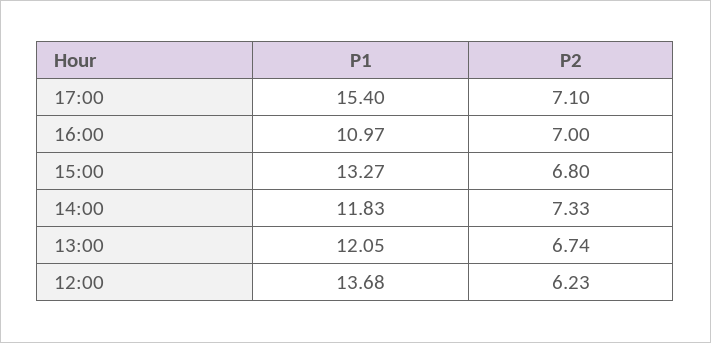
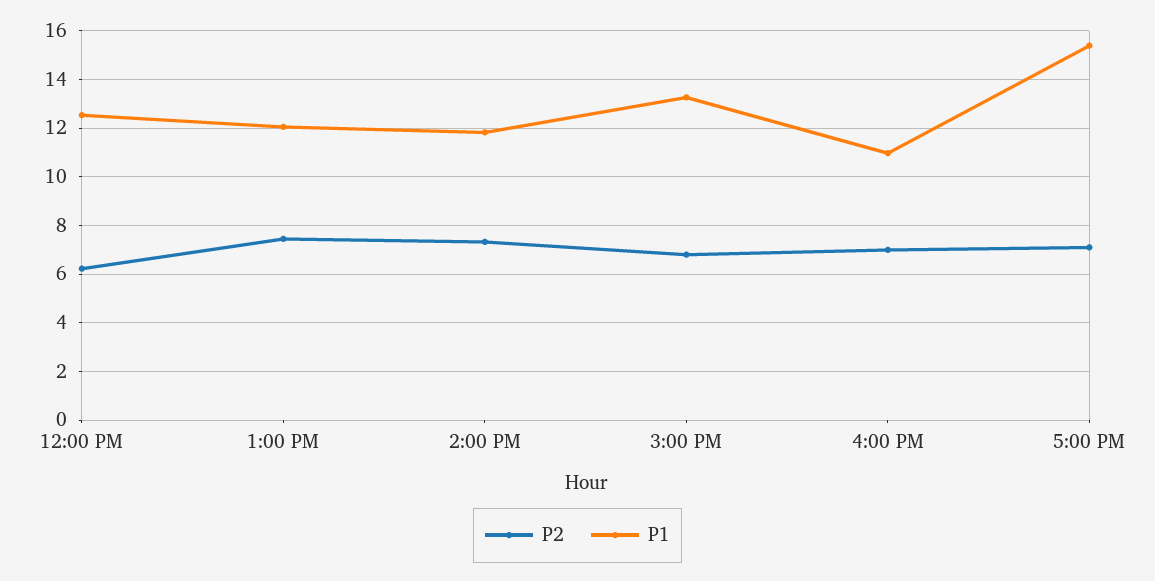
  {
    "P1": {
      "17:00": 15.4,
      "16:00": 10.97,
      "15:00": 13.27,
      "14:00": 11.83,
      "13:00": 12.05,
-     "12:00": 13.68
+     "12:00": 12.5
    },
    "P2": {
      "17:00": 7.1,
      "16:00": 7,
      "15:00": 6.8,
      "14:00": 7.33,
-     "13:00": 6.74,
+     "13:00": 7.5,
      "12:00": 6.23
    }
  }

